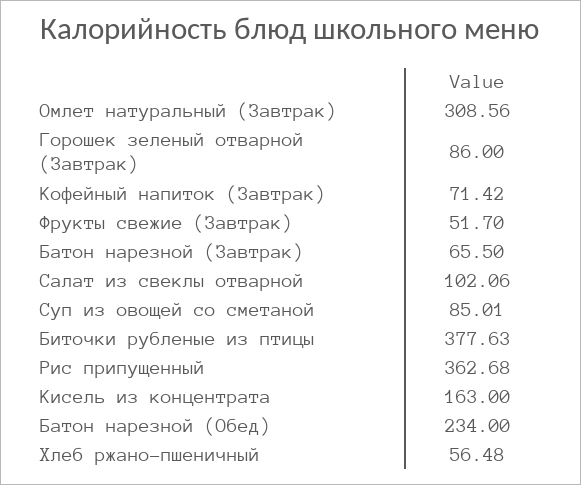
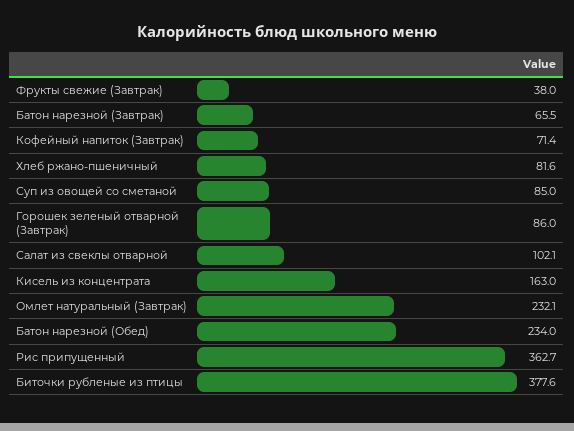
  {
-   "Омлет натуральный (Завтрак)": 308.56,
+   "Омлет натуральный (Завтрак)": 232.1,
    "Горошек зеленый отварной (Завтрак)": 86,
    "Кофейный напиток (Завтрак)": 71.42,
-   "Фрукты свежие (Завтрак)": 51.7,
+   "Фрукты свежие (Завтрак)": 38,
    "Батон нарезной (Завтрак)": 65.5,
    "Салат из свеклы отварной": 102.06,
    "Суп из овощей со сметаной": 85.01,
    "Биточки рубленые из птицы": 377.63,
    "Рис припущенный": 362.68,
    "Кисель из концентрата": 163,
    "Батон нарезной (Обед)": 234,
-   "Хлеб ржано-пшеничный": 56.48
+   "Хлеб ржано-пшеничный": 81.6
  }

